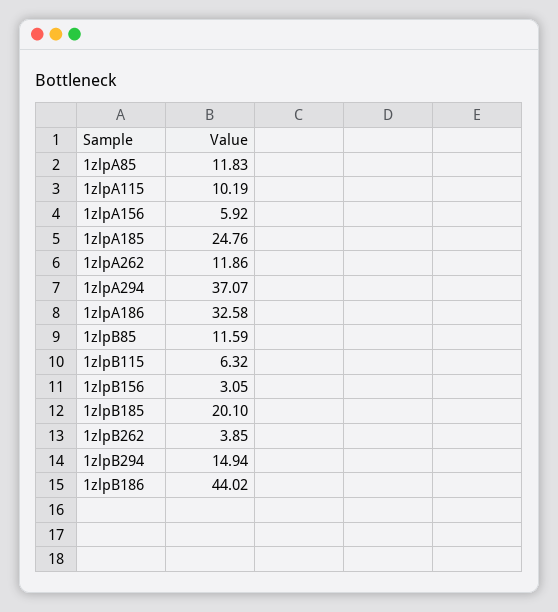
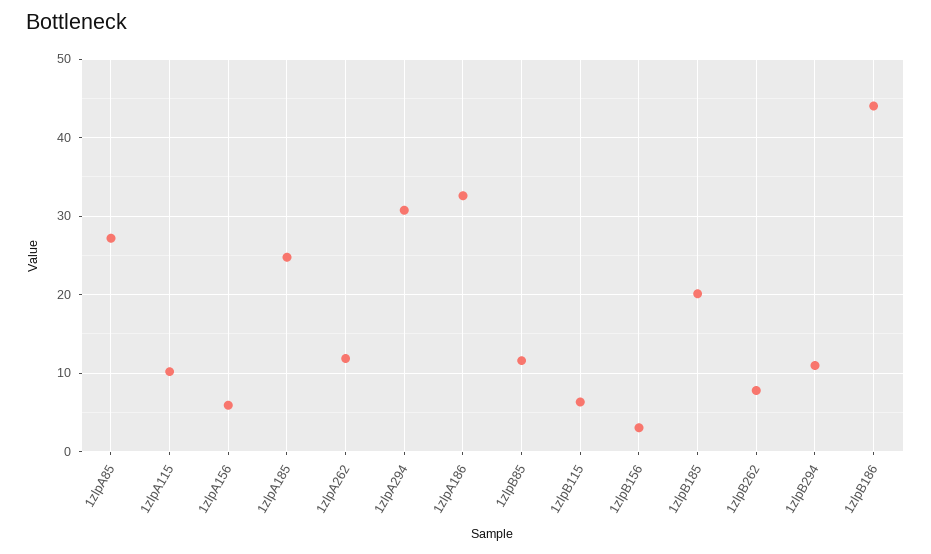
  {
-   "1zlpA85": 11.83,
+   "1zlpA85": 27,
    "1zlpA115": 10.19,
    "1zlpA156": 5.92,
    "1zlpA185": 24.76,
    "1zlpA262": 11.86,
-   "1zlpA294": 37.07,
+   "1zlpA294": 31,
    "1zlpA186": 32.58,
    "1zlpB85": 11.59,
    "1zlpB115": 6.32,
    "1zlpB156": 3.05,
    "1zlpB185": 20.1,
-   "1zlpB262": 3.85,
+   "1zlpB262": 8,
-   "1zlpB294": 14.94,
+   "1zlpB294": 11,
    "1zlpB186": 44.02
  }

